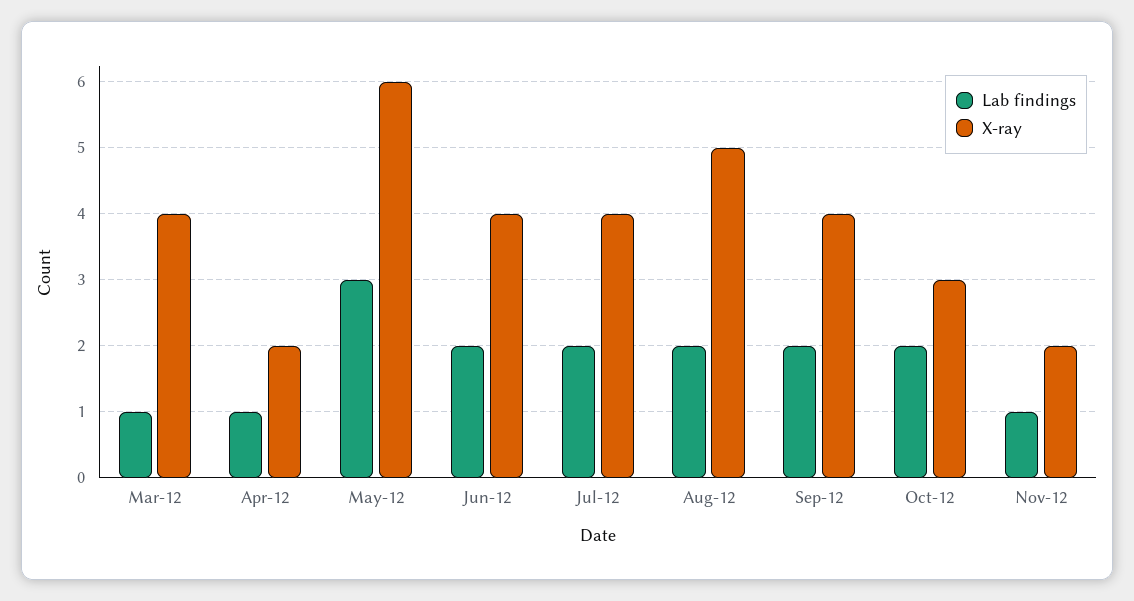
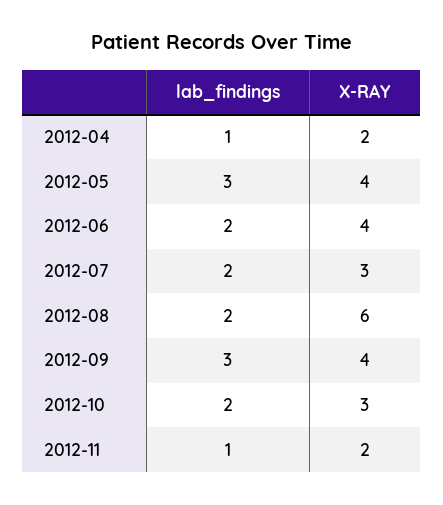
  {
    "Lab findings": {
-     "Mar-12": 1,
      "Apr-12": 1,
      "May-12": 3,
      "Jun-12": 2,
      "Jul-12": 2,
      "Aug-12": 2,
-     "Sep-12": 2,
+     "Sep-12": 3,
      "Oct-12": 2,
      "Nov-12": 1
    },
    "X-ray": {
-     "Mar-12": 4,
      "Apr-12": 2,
-     "May-12": 6,
+     "May-12": 4,
      "Jun-12": 4,
-     "Jul-12": 4,
+     "Jul-12": 3,
-     "Aug-12": 5,
+     "Aug-12": 6,
      "Sep-12": 4,
      "Oct-12": 3,
      "Nov-12": 2
    }
  }

